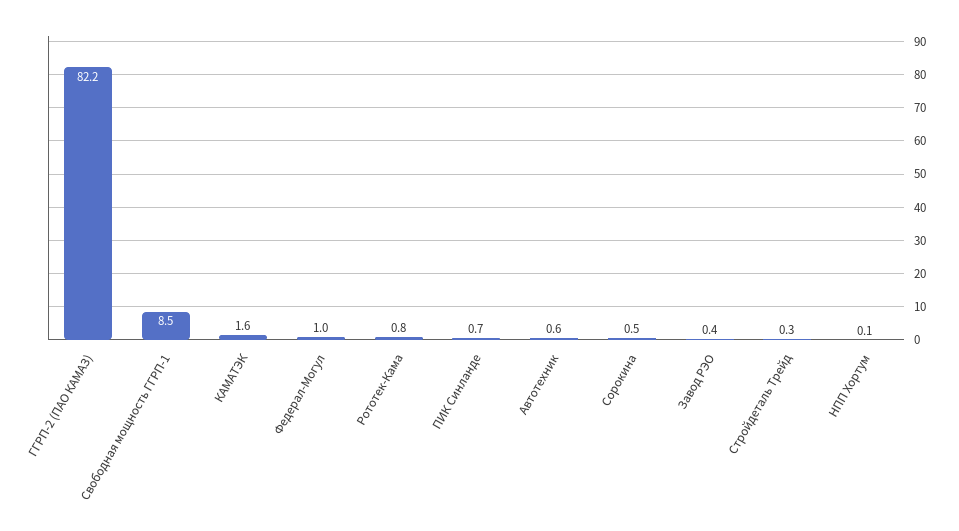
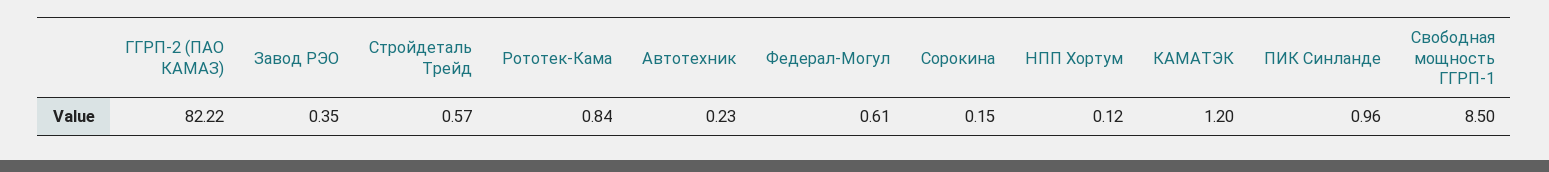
  {
    "ГГРП-2 (ПАО КАМАЗ)": 82.22,
    "Свободная мощность ГГРП-1": 8.5,
-   "КАМАТЭК": 1.6,
+   "КАМАТЭК": 1.2,
-   "Федерал-Могул": 1,
+   "Федерал-Могул": 0.61,
    "Рототек-Кама": 0.84,
-   "ПИК Синланде": 0.7,
+   "ПИК Синланде": 0.96,
-   "Автотехник": 0.6,
+   "Автотехник": 0.23,
-   "Сорокина": 0.5,
+   "Сорокина": 0.15,
    "Завод РЭО": 0.35,
-   "Стройдеталь Трейд": 0.3,
+   "Стройдеталь Трейд": 0.57,
    "НПП Хортум": 0.12
  }

